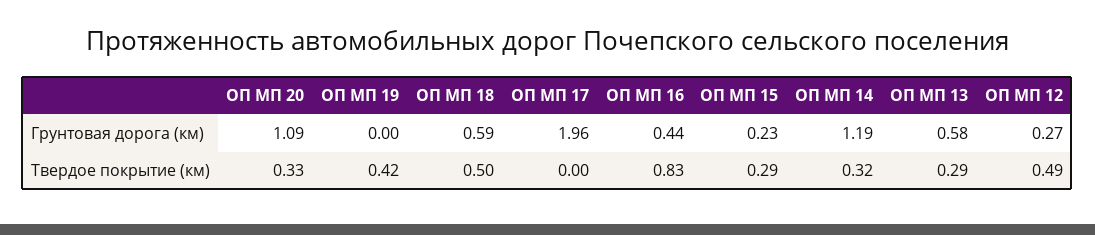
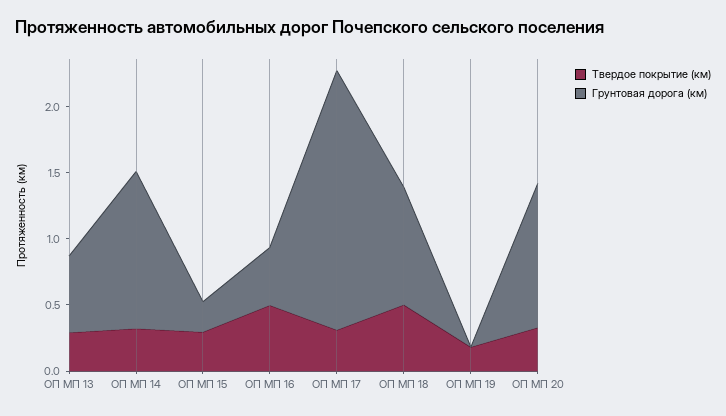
  {
    "Грунтовая дорога (км)": {
      "ОП МП 20": 1.09,
      "ОП МП 19": 0,
-     "ОП МП 18": 0.59,
+     "ОП МП 18": 0.9,
      "ОП МП 17": 1.96,
      "ОП МП 16": 0.44,
      "ОП МП 15": 0.23,
      "ОП МП 14": 1.19,
-     "ОП МП 13": 0.58,
+     "ОП МП 13": 0.58
-     "ОП МП 12": 0.27
    },
    "Твердое покрытие (км)": {
      "ОП МП 20": 0.33,
-     "ОП МП 19": 0.42,
+     "ОП МП 19": 0.2,
      "ОП МП 18": 0.5,
-     "ОП МП 17": 0,
+     "ОП МП 17": 0.3,
-     "ОП МП 16": 0.83,
+     "ОП МП 16": 0.5,
      "ОП МП 15": 0.29,
      "ОП МП 14": 0.32,
-     "ОП МП 13": 0.29,
+     "ОП МП 13": 0.29
-     "ОП МП 12": 0.49
    }
  }

